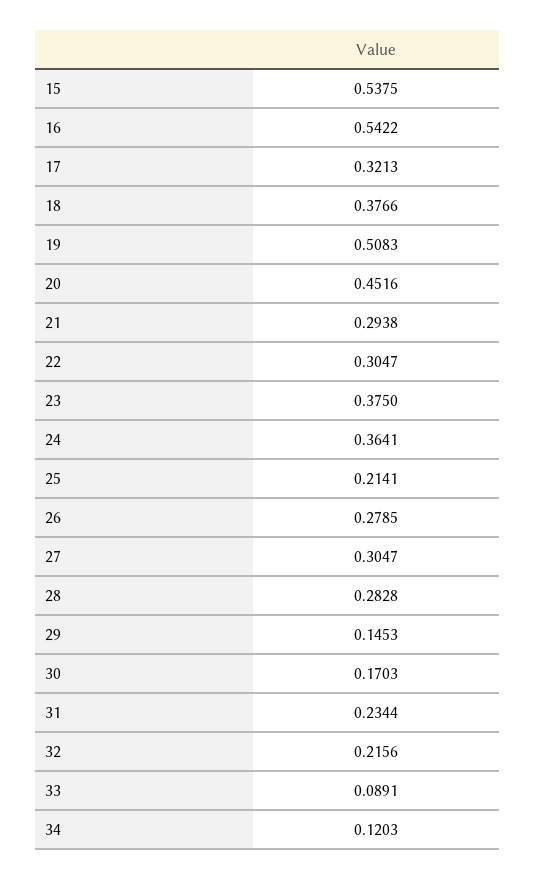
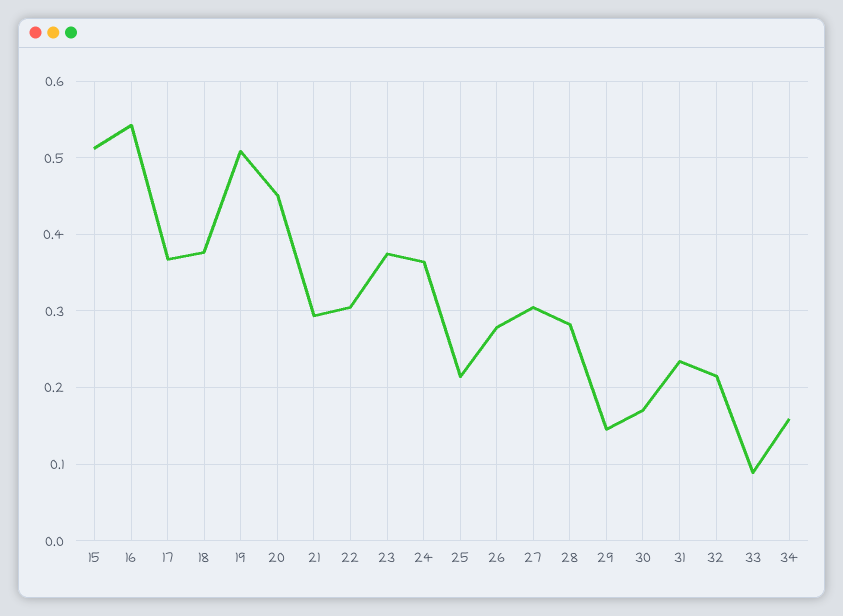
  {
-   "15": 0.5375,
+   "15": 0.51,
    "16": 0.5422,
-   "17": 0.3213,
+   "17": 0.37,
    "18": 0.3766,
    "19": 0.5083,
    "20": 0.4516,
    "21": 0.2938,
    "22": 0.3047,
    "23": 0.375,
    "24": 0.3641,
    "25": 0.2141,
    "26": 0.2785,
    "27": 0.3047,
    "28": 0.2828,
    "29": 0.1453,
    "30": 0.1703,
    "31": 0.2344,
    "32": 0.2156,
    "33": 0.0891,
-   "34": 0.1203
+   "34": 0.16
  }

